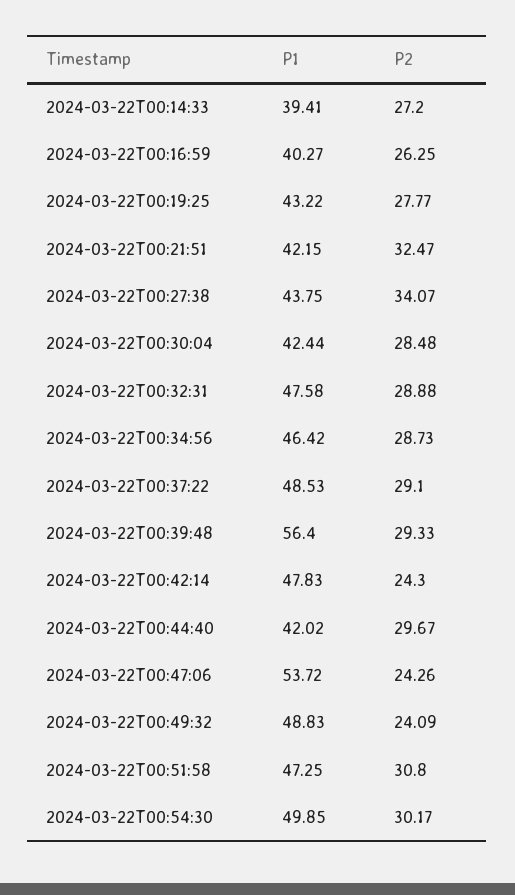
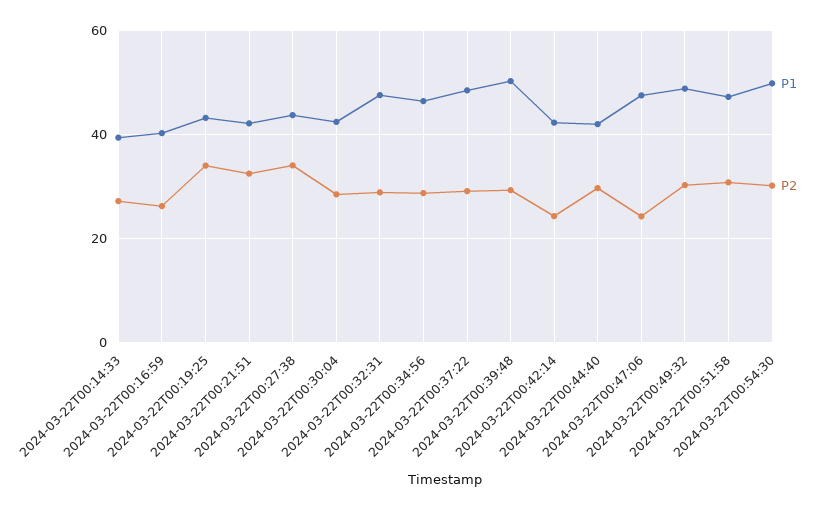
  {
    "P1": {
      "2024-03-22T00:14:33": 39.41,
      "2024-03-22T00:16:59": 40.27,
      "2024-03-22T00:19:25": 43.22,
      "2024-03-22T00:21:51": 42.15,
      "2024-03-22T00:27:38": 43.75,
      "2024-03-22T00:30:04": 42.44,
      "2024-03-22T00:32:31": 47.58,
      "2024-03-22T00:34:56": 46.42,
      "2024-03-22T00:37:22": 48.53,
-     "2024-03-22T00:39:48": 56.4,
+     "2024-03-22T00:39:48": 50,
-     "2024-03-22T00:42:14": 47.83,
+     "2024-03-22T00:42:14": 42,
      "2024-03-22T00:44:40": 42.02,
-     "2024-03-22T00:47:06": 53.72,
+     "2024-03-22T00:47:06": 48,
      "2024-03-22T00:49:32": 48.83,
      "2024-03-22T00:51:58": 47.25,
      "2024-03-22T00:54:30": 49.85
    },
    "P2": {
      "2024-03-22T00:14:33": 27.2,
      "2024-03-22T00:16:59": 26.25,
-     "2024-03-22T00:19:25": 27.77,
+     "2024-03-22T00:19:25": 34,
      "2024-03-22T00:21:51": 32.47,
      "2024-03-22T00:27:38": 34.07,
      "2024-03-22T00:30:04": 28.48,
      "2024-03-22T00:32:31": 28.88,
      "2024-03-22T00:34:56": 28.73,
      "2024-03-22T00:37:22": 29.1,
      "2024-03-22T00:39:48": 29.33,
      "2024-03-22T00:42:14": 24.3,
      "2024-03-22T00:44:40": 29.67,
      "2024-03-22T00:47:06": 24.26,
-     "2024-03-22T00:49:32": 24.09,
+     "2024-03-22T00:49:32": 30,
      "2024-03-22T00:51:58": 30.8,
      "2024-03-22T00:54:30": 30.17
    }
  }

